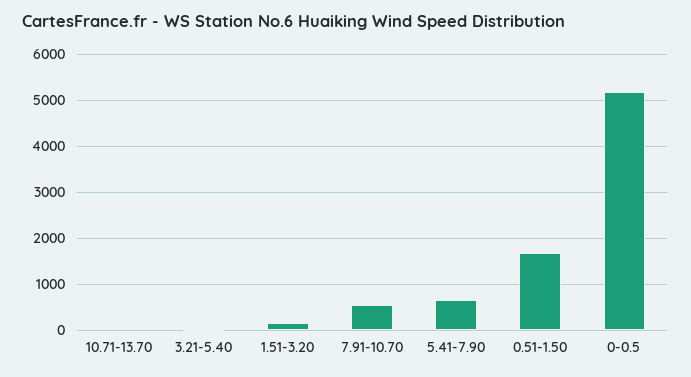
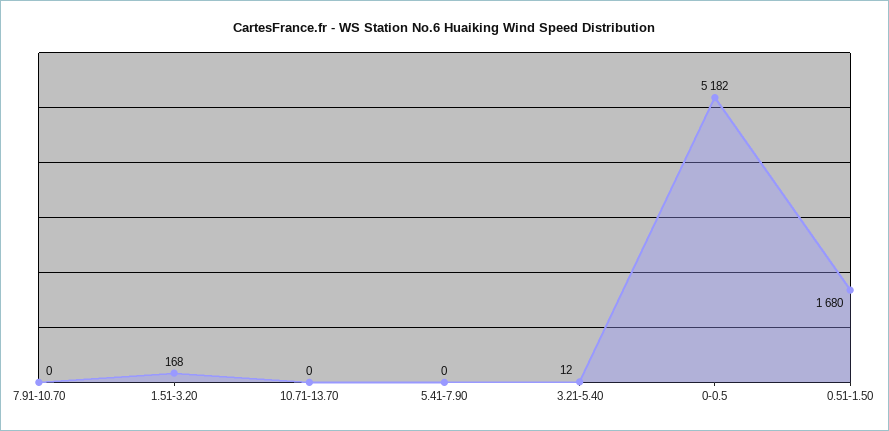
  {
    "10.71-13.70": 0,
    "3.21-5.40": 12,
    "1.51-3.20": 168,
-   "7.91-10.70": 600,
+   "7.91-10.70": 0,
-   "5.41-7.90": 600,
+   "5.41-7.90": 0,
    "0.51-1.50": 1680,
    "0-0.5": 5182
  }

